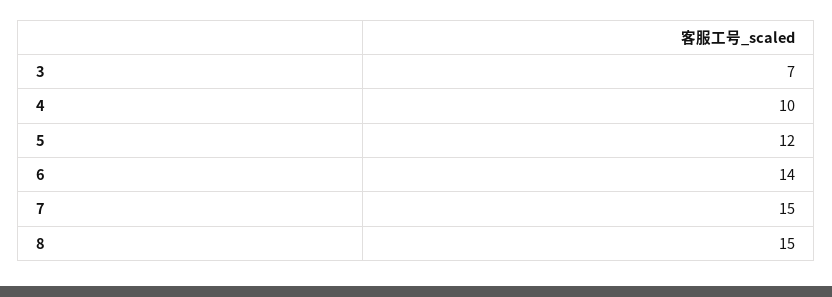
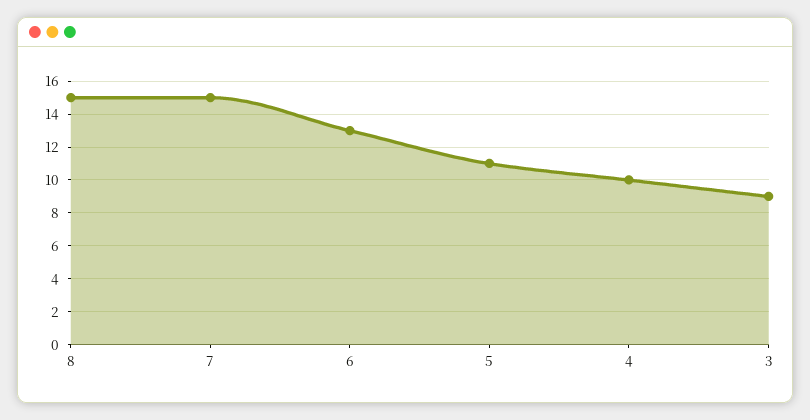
  {
-   "3": 7,
+   "3": 9,
    "4": 10,
-   "5": 12,
+   "5": 11,
-   "6": 14,
+   "6": 13,
    "7": 15,
    "8": 15
  }

